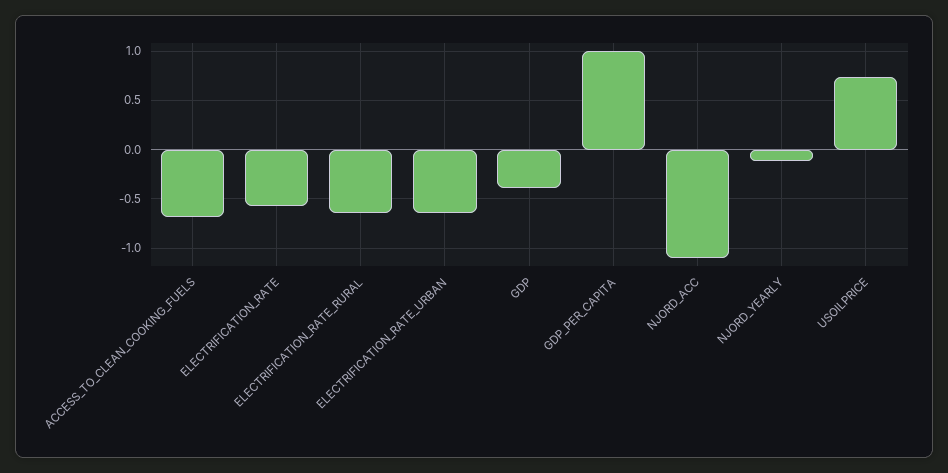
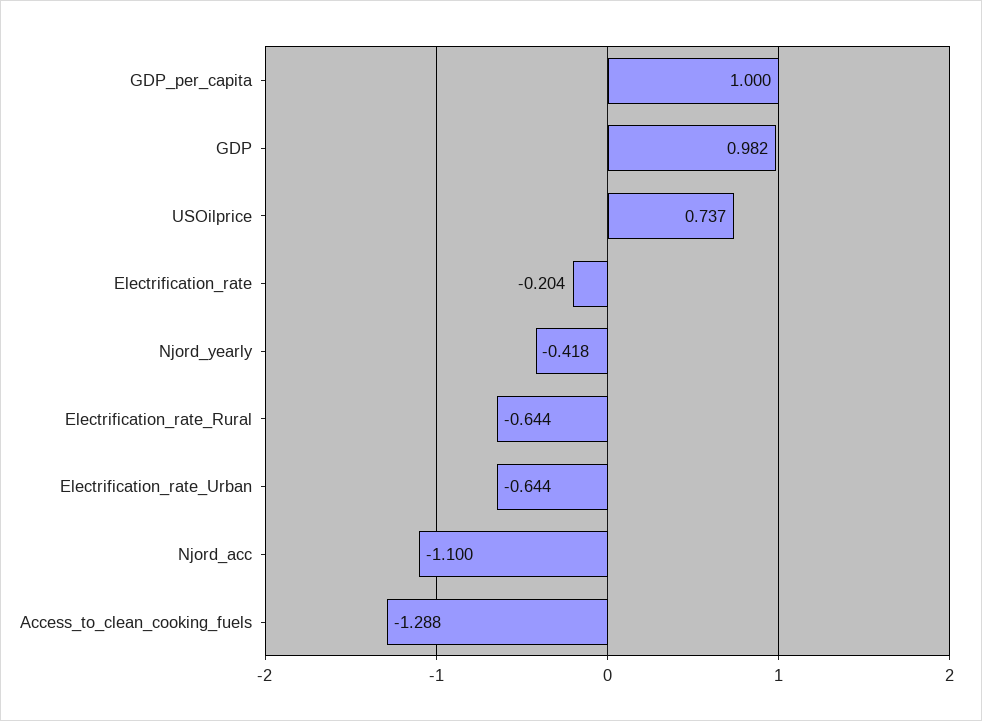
  {
-   "ACCESS_TO_CLEAN_COOKING_FUELS": -0.7,
+   "ACCESS_TO_CLEAN_COOKING_FUELS": -1.288,
-   "ELECTRIFICATION_RATE": -0.6,
+   "ELECTRIFICATION_RATE": -0.204,
    "ELECTRIFICATION_RATE_RURAL": -0.644,
    "ELECTRIFICATION_RATE_URBAN": -0.644,
-   "GDP": -0.4,
+   "GDP": 0.982,
    "GDP_PER_CAPITA": 1,
    "NJORD_ACC": -1.1,
-   "NJORD_YEARLY": -0.1,
+   "NJORD_YEARLY": -0.418,
    "USOILPRICE": 0.737
  }

